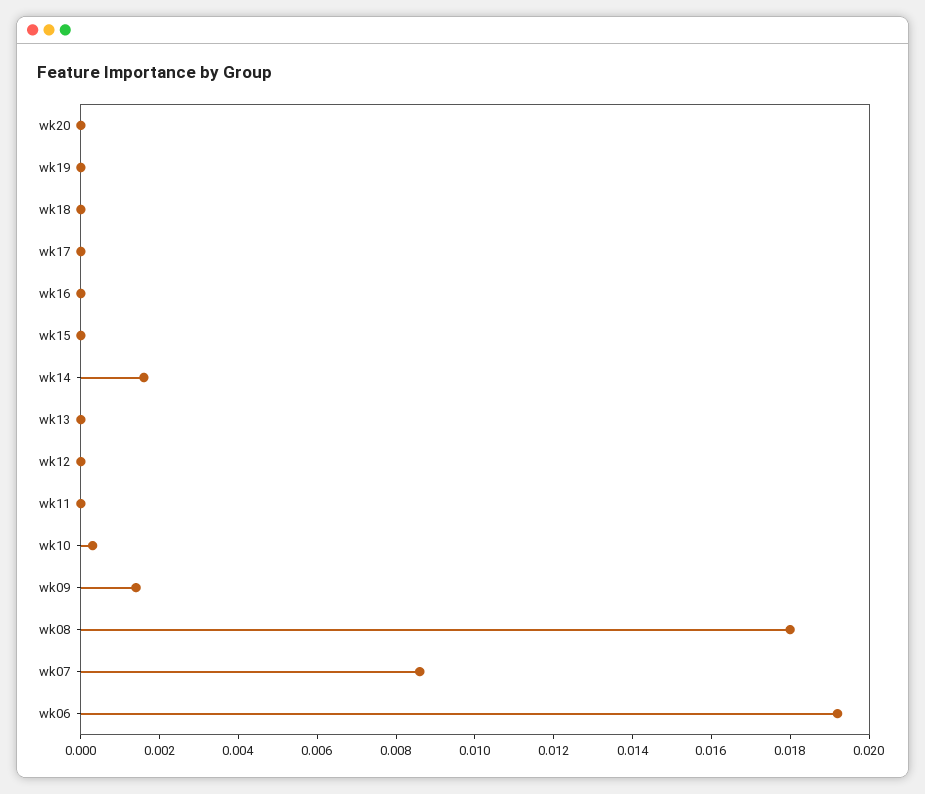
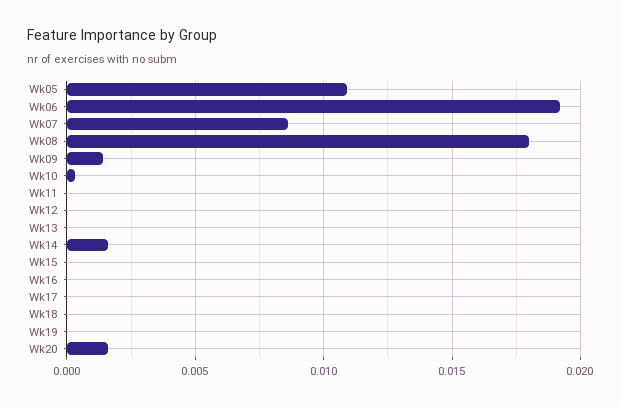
  {
-   "wk20": 0,
+   "wk20": 0.0015,
    "wk19": 0,
    "wk18": 0,
    "wk17": 0,
    "wk16": 0,
    "wk15": 0,
    "wk14": 0.0015,
    "wk13": 0,
    "wk12": 0,
    "wk11": 0,
    "wk10": 0.0005,
    "wk09": 0.0015,
    "wk08": 0.018,
    "wk07": 0.0085,
-   "wk06": 0.019
+   "wk06": 0.019,
+   "Wk05": 0.011
  }

